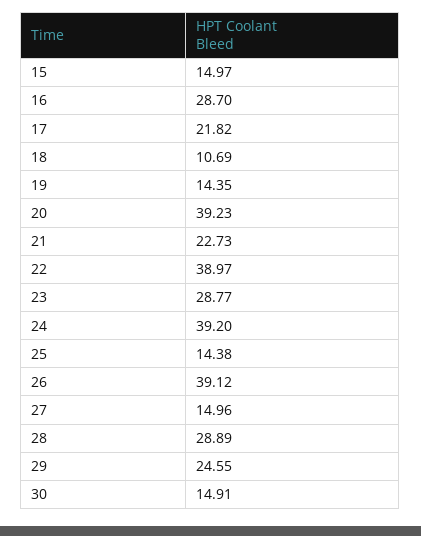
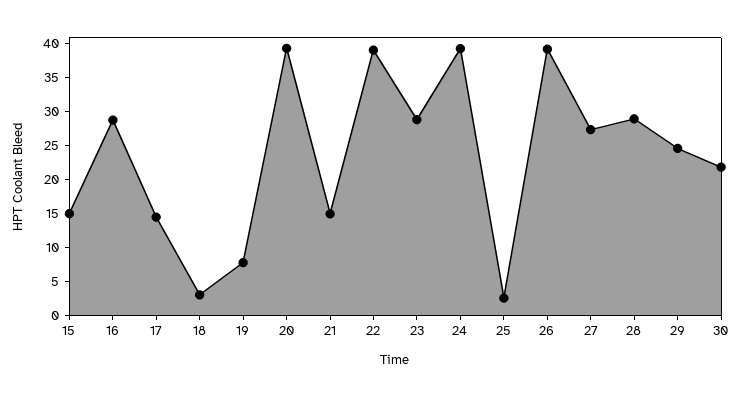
  {
    "15": 14.97,
    "16": 28.7,
-   "17": 21.82,
+   "17": 15,
-   "18": 10.69,
+   "18": 2.5,
-   "19": 14.35,
+   "19": 7.5,
    "20": 39.23,
-   "21": 22.73,
+   "21": 15,
    "22": 38.97,
    "23": 28.77,
    "24": 39.2,
-   "25": 14.38,
+   "25": 2.5,
    "26": 39.12,
-   "27": 14.96,
+   "27": 27.5,
    "28": 28.89,
    "29": 24.55,
-   "30": 14.91
+   "30": 22.5
  }

